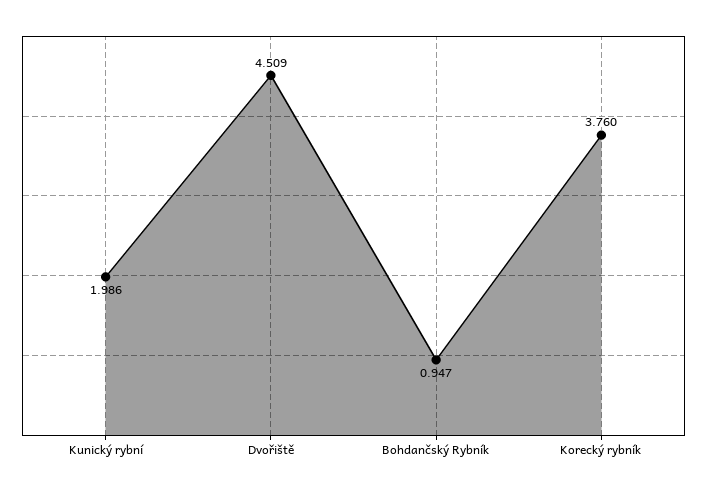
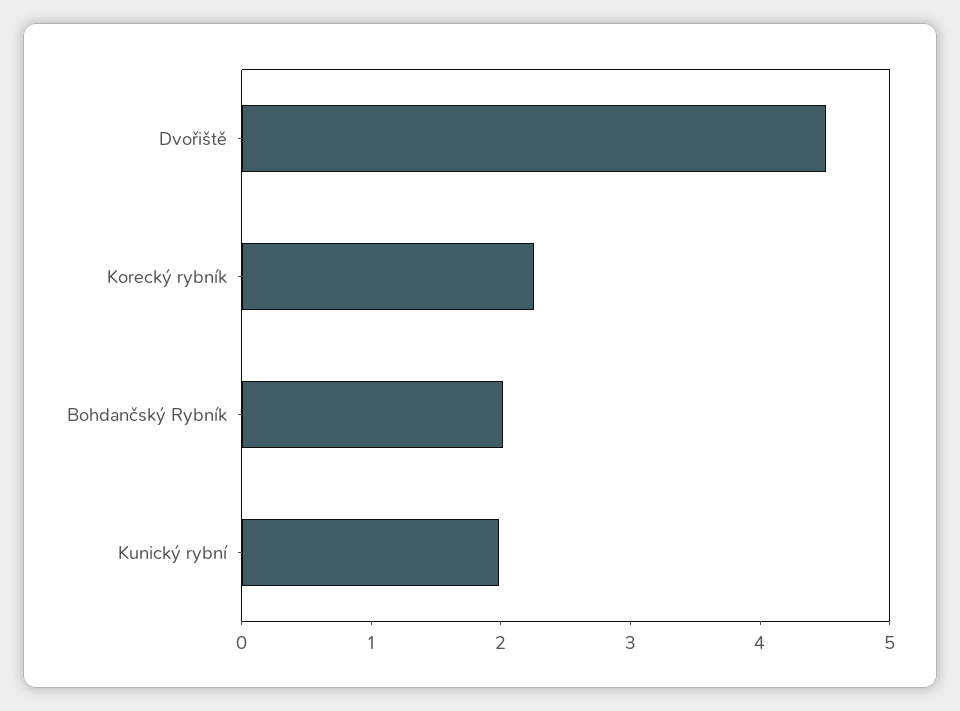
  {
    "Kunický rybní": 1.986,
    "Dvořiště": 4.509,
-   "Bohdančský Rybník": 0.947,
+   "Bohdančský Rybník": 2,
-   "Korecký rybník": 3.76
+   "Korecký rybník": 2.2
  }

